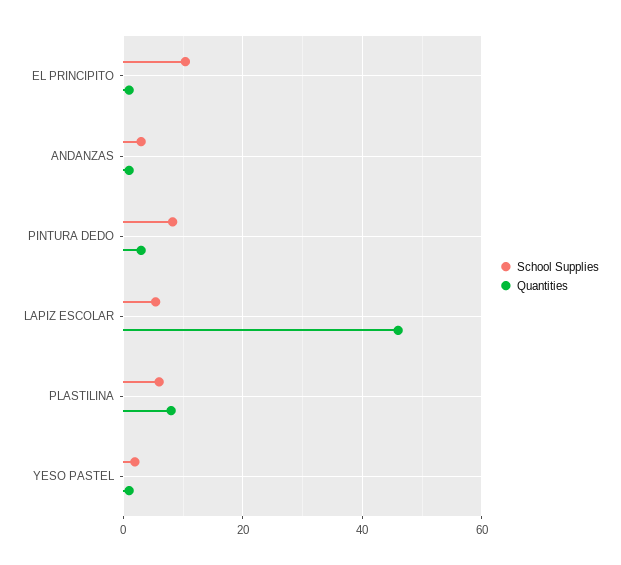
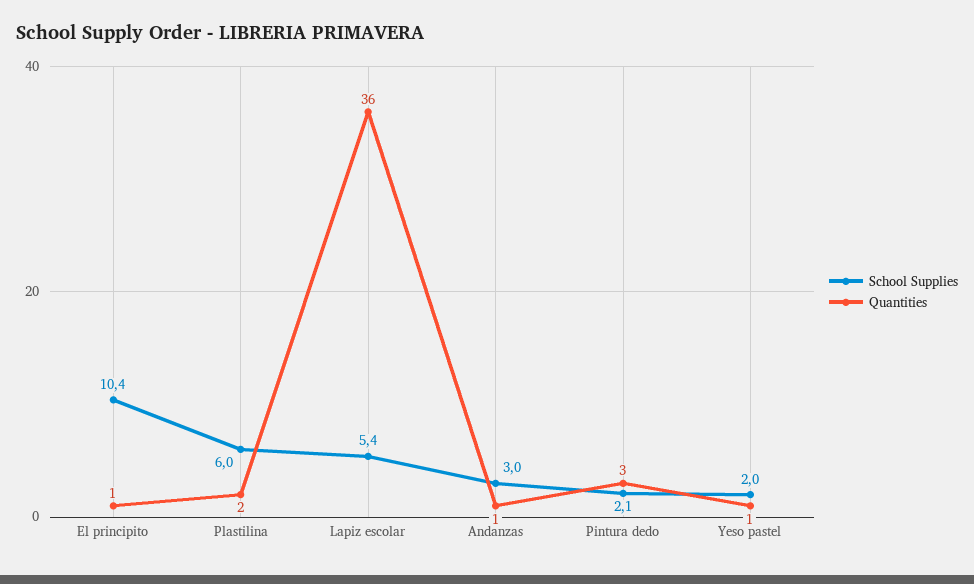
  {
    "School Supplies": {
      "EL PRINCIPITO": 10.4,
      "ANDANZAS": 3,
-     "PINTURA DEDO": 8,
+     "PINTURA DEDO": 2.1,
      "LAPIZ ESCOLAR": 5.4,
      "PLASTILINA": 6,
      "YESO PASTEL": 2
    },
    "Quantities": {
      "EL PRINCIPITO": 1,
      "ANDANZAS": 1,
      "PINTURA DEDO": 3,
-     "LAPIZ ESCOLAR": 46,
+     "LAPIZ ESCOLAR": 36,
-     "PLASTILINA": 8,
+     "PLASTILINA": 2,
      "YESO PASTEL": 1
    }
  }

